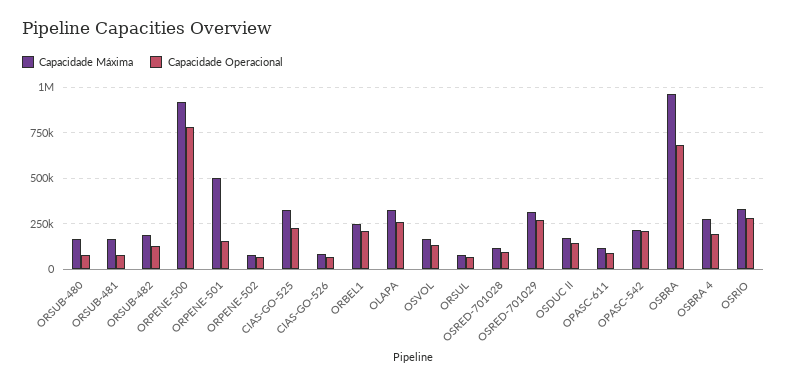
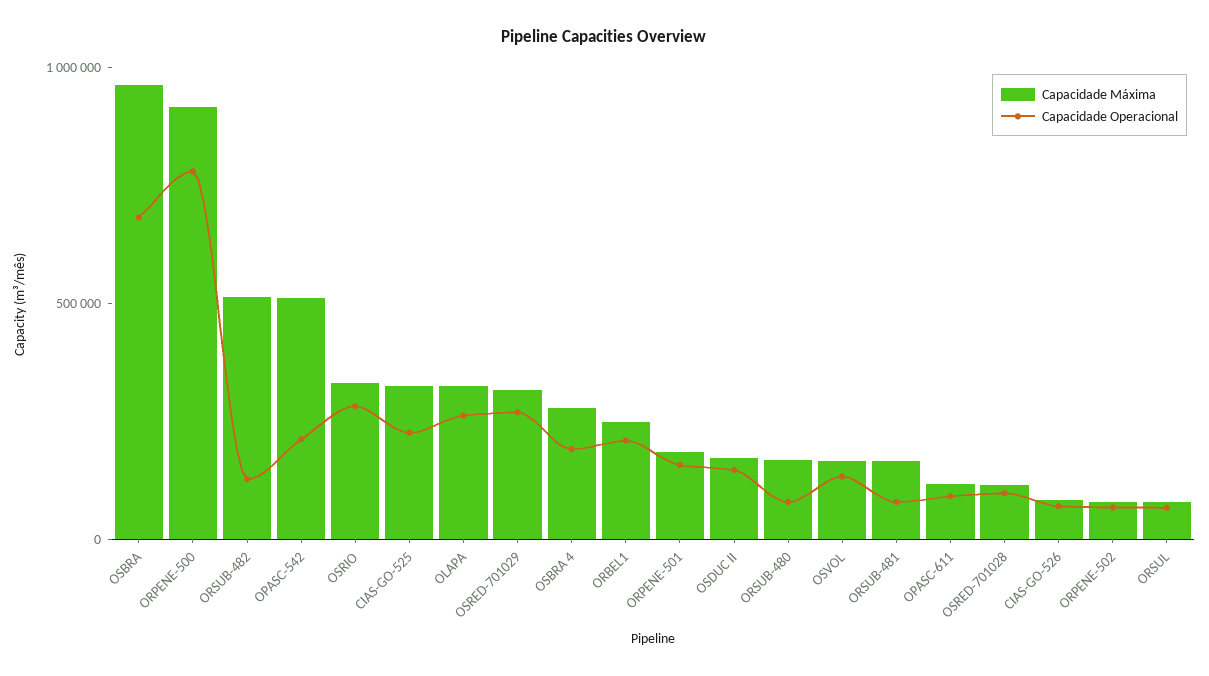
  {
    "Capacidade Máxima": {
      "ORSUB-480": 150000,
      "ORSUB-481": 150000,
-     "ORSUB-482": 200000,
+     "ORSUB-482": 500000,
      "ORPENE-500": 900000,
-     "ORPENE-501": 500000,
+     "ORPENE-501": 200000,
      "ORPENE-502": 100000,
      "CIAS-GO-525": 300000,
      "CIAS-GO-526": 100000,
      "ORBEL1": 250000,
      "OLAPA": 300000,
      "OSVOL": 150000,
      "ORSUL": 100000,
      "OSRED-701028": 100000,
      "OSRED-701029": 300000,
      "OSDUC II": 150000,
      "OPASC-611": 100000,
-     "OPASC-542": 200000,
+     "OPASC-542": 500000,
      "OSBRA": 950000,
      "OSBRA 4": 300000,
      "OSRIO": 350000
    },
    "Capacidade Operacional": {
      "ORSUB-480": 100000,
      "ORSUB-481": 100000,
      "ORSUB-482": 150000,
      "ORPENE-500": 800000,
      "ORPENE-501": 150000,
      "ORPENE-502": 50000,
      "CIAS-GO-525": 250000,
      "CIAS-GO-526": 50000,
      "ORBEL1": 200000,
      "OLAPA": 250000,
      "OSVOL": 150000,
      "ORSUL": 50000,
      "OSRED-701028": 100000,
      "OSRED-701029": 250000,
      "OSDUC II": 150000,
      "OPASC-611": 100000,
      "OPASC-542": 200000,
      "OSBRA": 700000,
      "OSBRA 4": 200000,
      "OSRIO": 300000
    }
  }

